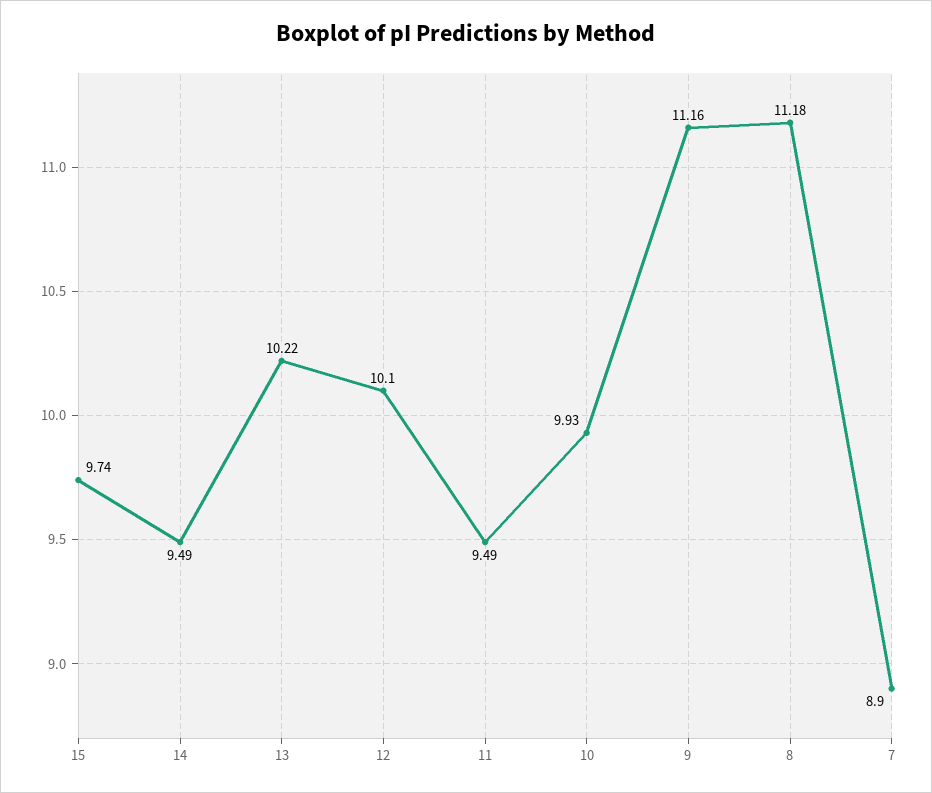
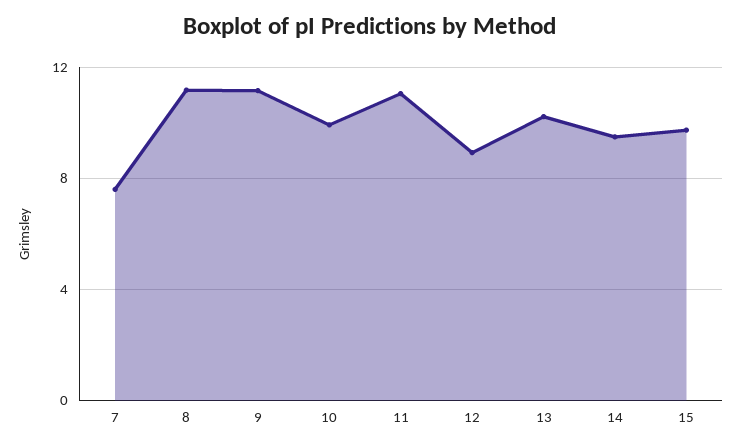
  {
    "15": 9.74,
    "14": 9.49,
    "13": 10.22,
-   "12": 10.1,
+   "12": 9,
-   "11": 9.49,
+   "11": 11,
    "10": 9.93,
    "9": 11.16,
    "8": 11.18,
-   "7": 8.9
+   "7": 7.5
  }

